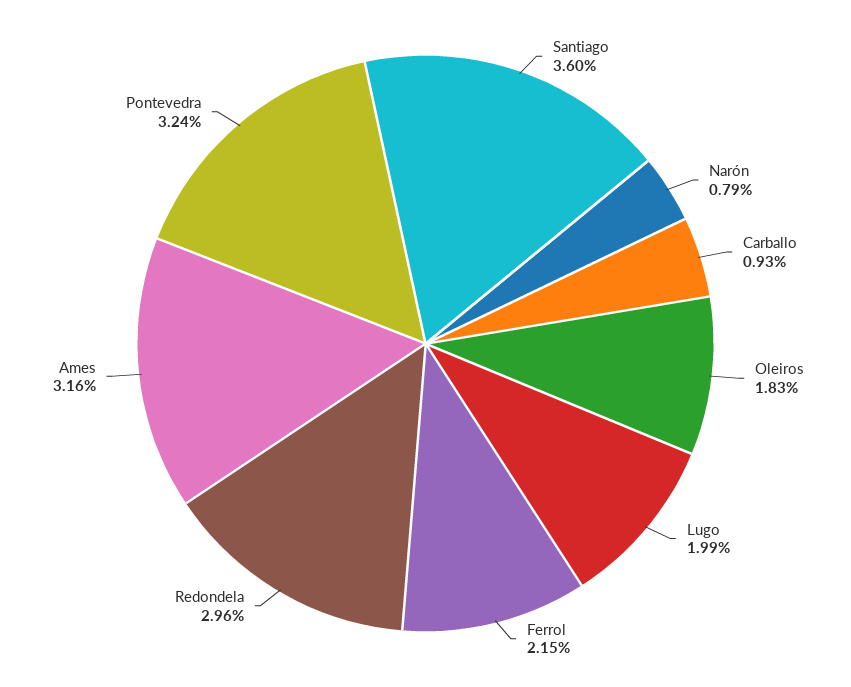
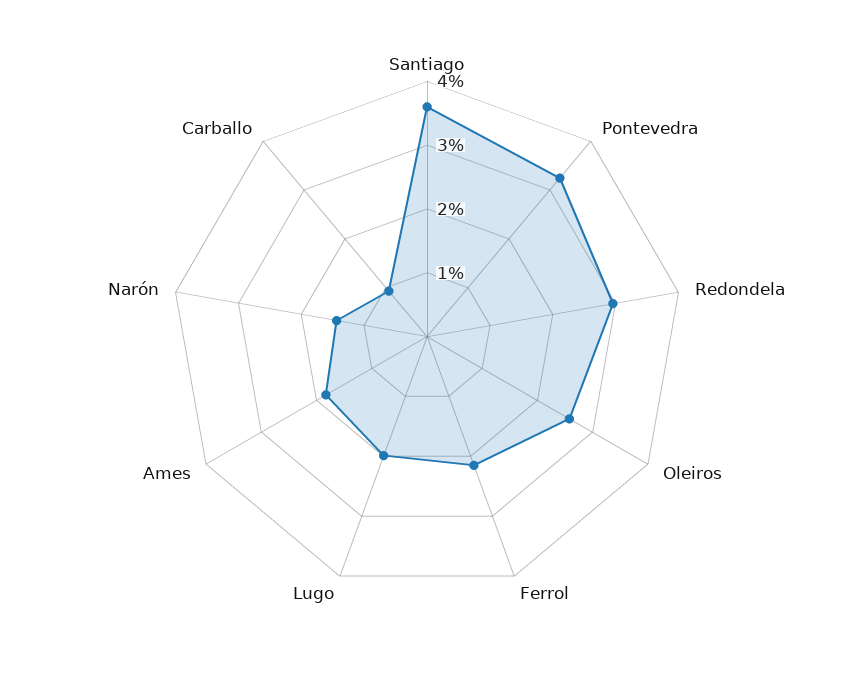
  {
    "Santiago": 3.6,
-   "Narón": 0.79,
+   "Narón": 1.4,
    "Carballo": 0.93,
-   "Oleiros": 1.83,
+   "Oleiros": 2.6,
    "Lugo": 1.99,
    "Ferrol": 2.15,
    "Redondela": 2.96,
-   "Ames": 3.16,
+   "Ames": 1.8,
    "Pontevedra": 3.24
  }

